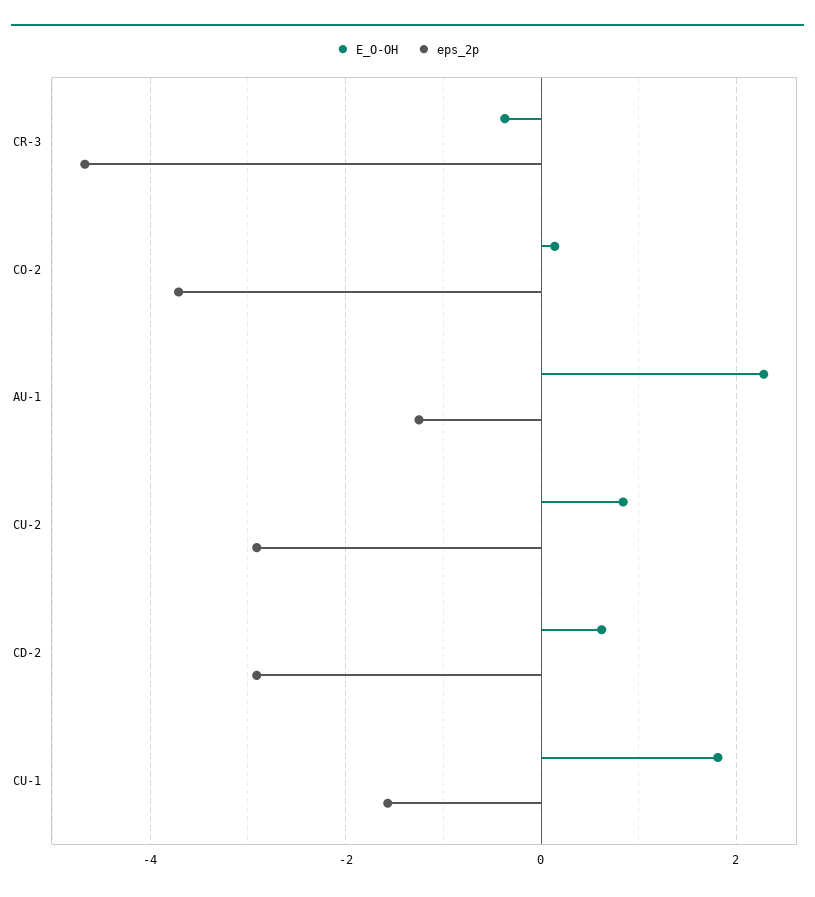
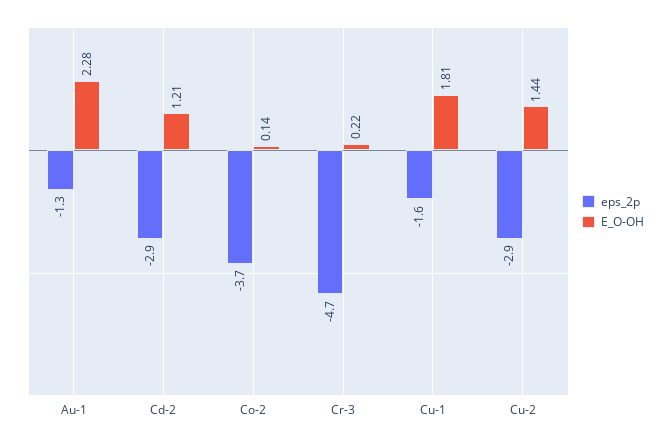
  {
    "E_O-OH": {
-     "CR-3": -0.4,
+     "CR-3": 0.22,
      "CO-2": 0.14,
      "AU-1": 2.28,
-     "CU-2": 0.8,
+     "CU-2": 1.44,
-     "CD-2": 0.6,
+     "CD-2": 1.21,
      "CU-1": 1.81
    },
    "eps_2p": {
      "CR-3": -4.7,
      "CO-2": -3.7,
      "AU-1": -1.3,
      "CU-2": -2.9,
      "CD-2": -2.9,
      "CU-1": -1.6
    }
  }

